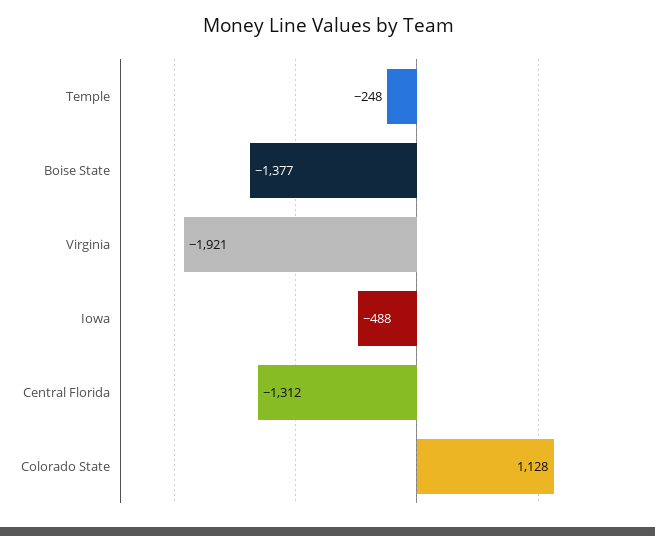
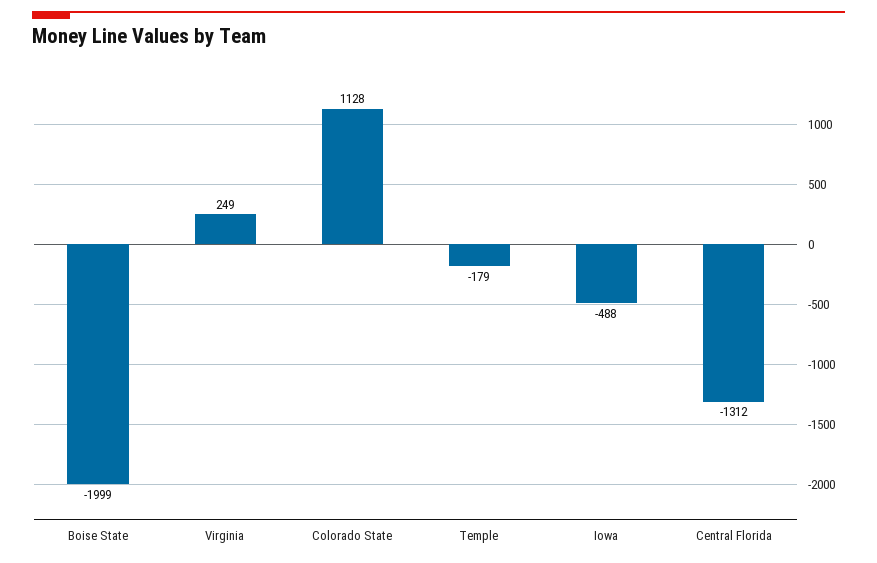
  {
-   "Temple": -248,
+   "Temple": -179,
-   "Boise State": -1377,
+   "Boise State": -1999,
-   "Virginia": -1921,
+   "Virginia": 249,
    "Iowa": -488,
    "Central Florida": -1312,
    "Colorado State": 1128
  }

